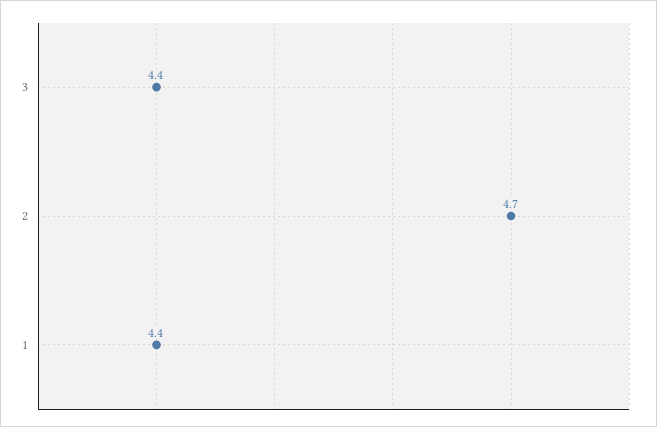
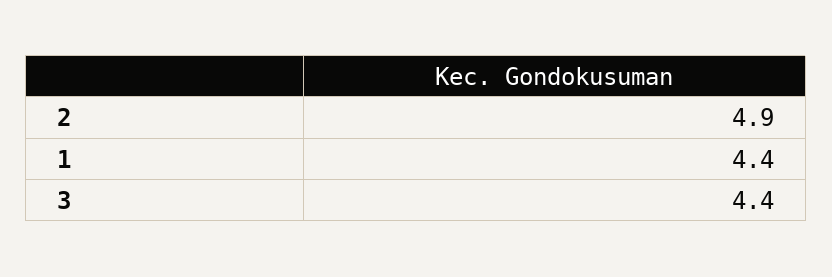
  {
    "3": 4.4,
-   "2": 4.7,
+   "2": 4.9,
    "1": 4.4
  }

